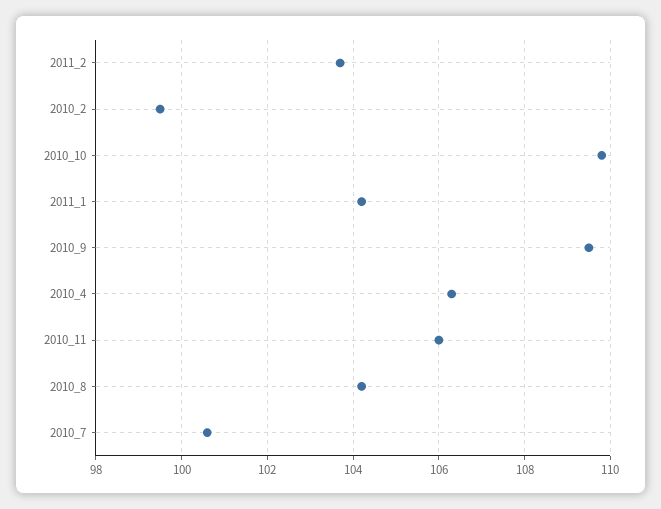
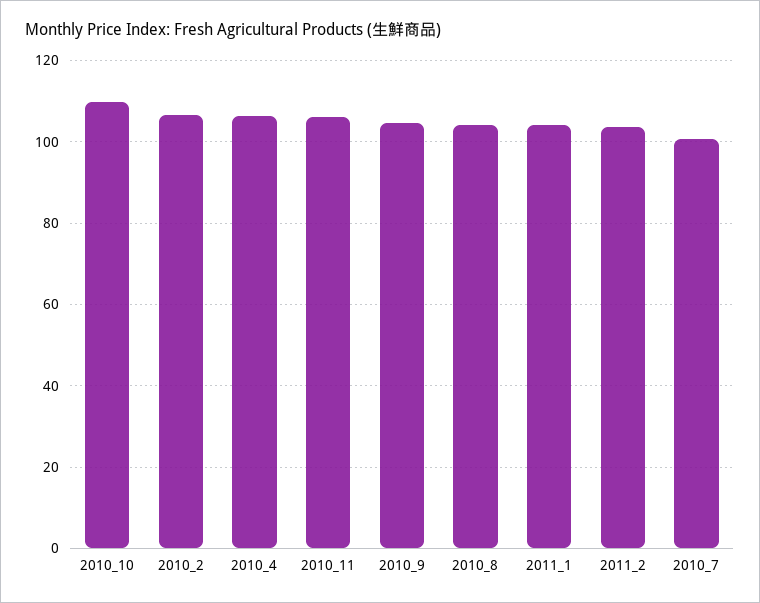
  {
    "2011_2": 103.5,
-   "2010_2": 99.5,
+   "2010_2": 106,
    "2010_10": 110,
    "2011_1": 104,
-   "2010_9": 109.5,
+   "2010_9": 104,
    "2010_4": 106.5,
    "2010_11": 106,
    "2010_8": 104,
    "2010_7": 100.5
  }

